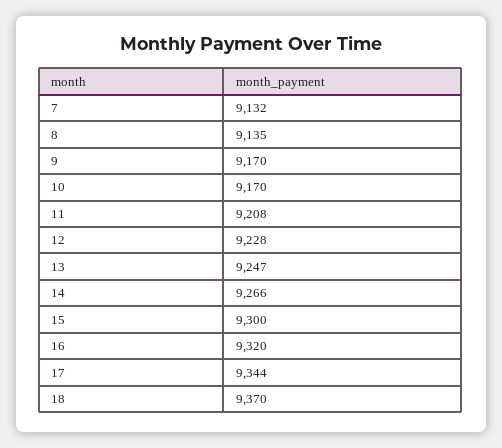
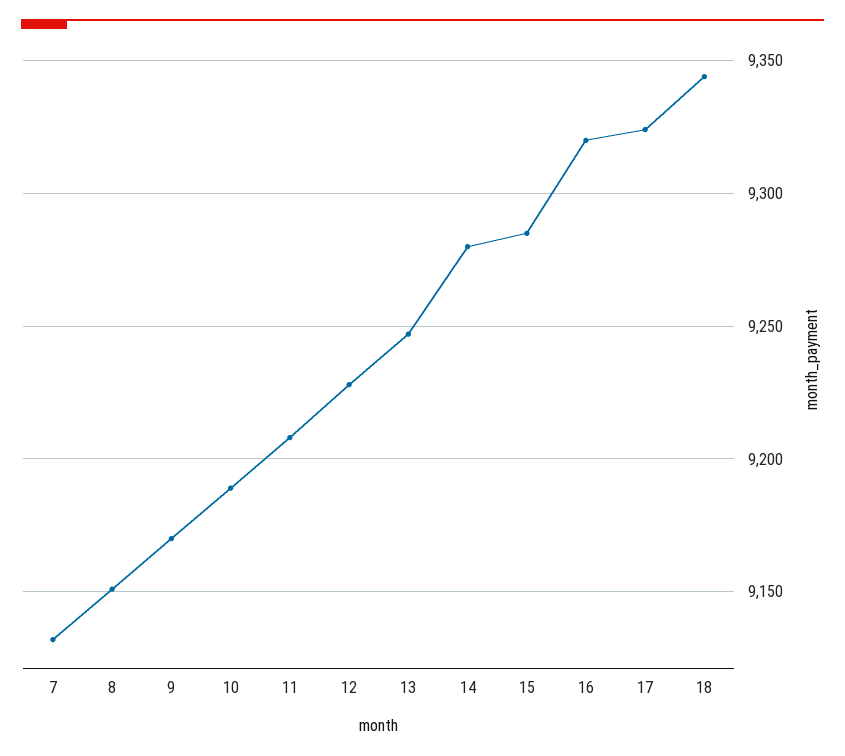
  {
    "7": 9132,
-   "8": 9135,
+   "8": 9150,
    "9": 9170,
-   "10": 9170,
+   "10": 9190,
    "11": 9208,
    "12": 9228,
    "13": 9247,
-   "14": 9266,
+   "14": 9280,
-   "15": 9300,
+   "15": 9285,
    "16": 9320,
-   "17": 9344,
+   "17": 9325,
-   "18": 9370
+   "18": 9345
  }

